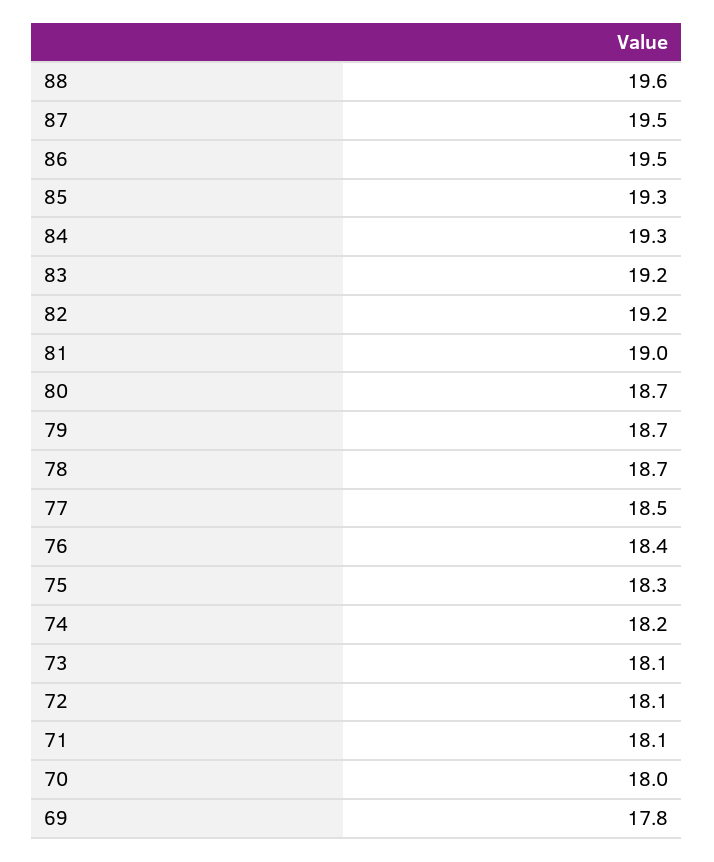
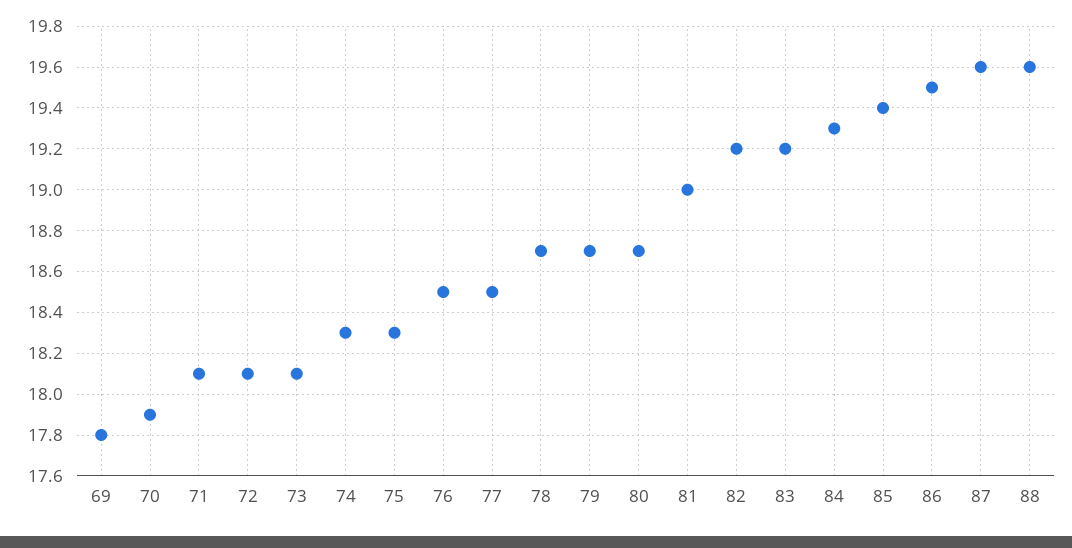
  {
    "88": 19.6,
-   "87": 19.5,
+   "87": 19.6,
    "86": 19.5,
-   "85": 19.3,
+   "85": 19.4,
    "84": 19.3,
    "83": 19.2,
    "82": 19.2,
    "81": 19,
    "80": 18.7,
    "79": 18.7,
    "78": 18.7,
    "77": 18.5,
-   "76": 18.4,
+   "76": 18.5,
    "75": 18.3,
-   "74": 18.2,
+   "74": 18.3,
    "73": 18.1,
    "72": 18.1,
    "71": 18.1,
-   "70": 18,
+   "70": 17.9,
    "69": 17.8
  }

